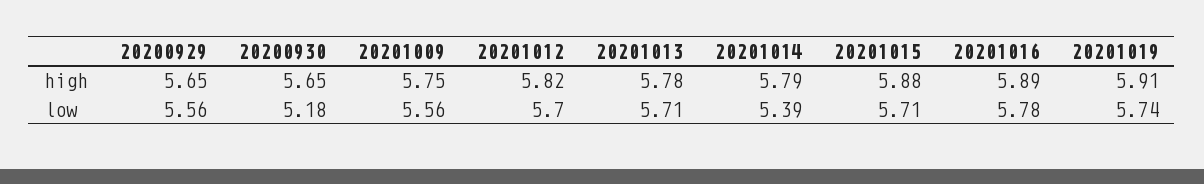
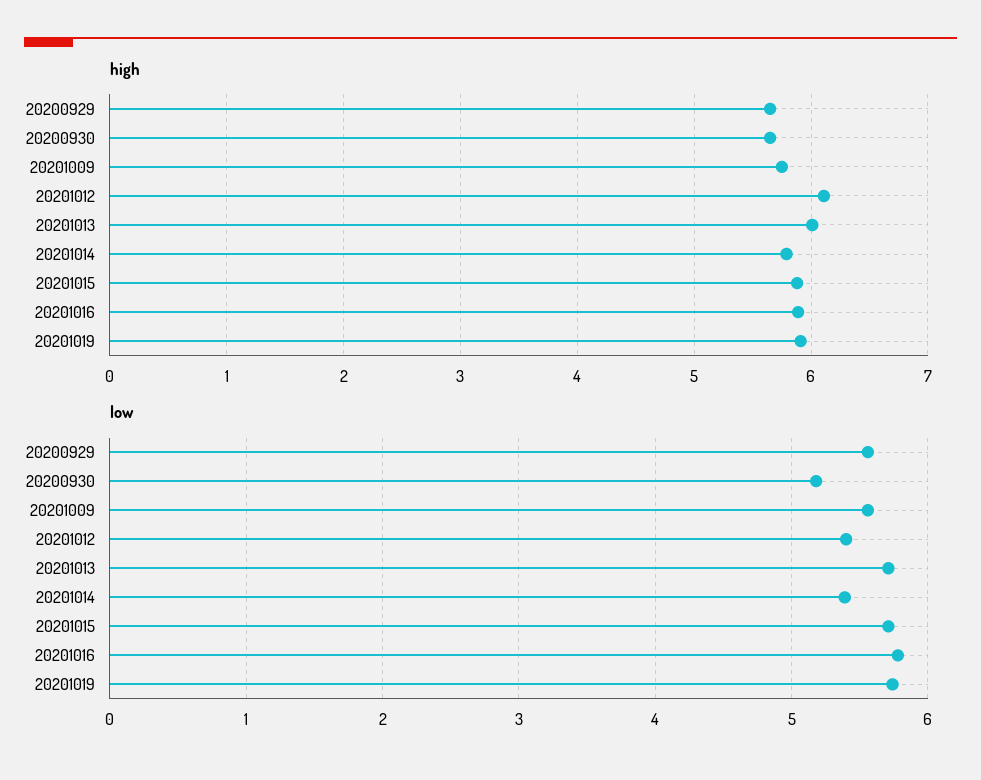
  {
    "high": {
      "20200929": 5.65,
      "20200930": 5.65,
      "20201009": 5.75,
-     "20201012": 5.82,
+     "20201012": 6.1,
-     "20201013": 5.78,
+     "20201013": 6,
      "20201014": 5.79,
      "20201015": 5.88,
      "20201016": 5.89,
      "20201019": 5.91
    },
    "low": {
      "20200929": 5.56,
      "20200930": 5.18,
      "20201009": 5.56,
-     "20201012": 5.7,
+     "20201012": 5.4,
      "20201013": 5.71,
      "20201014": 5.39,
      "20201015": 5.71,
      "20201016": 5.78,
      "20201019": 5.74
    }
  }

